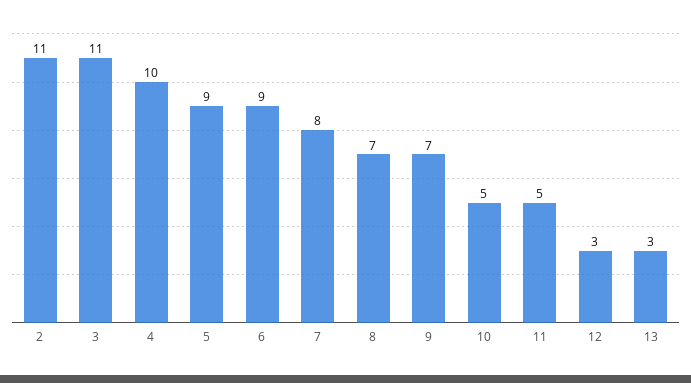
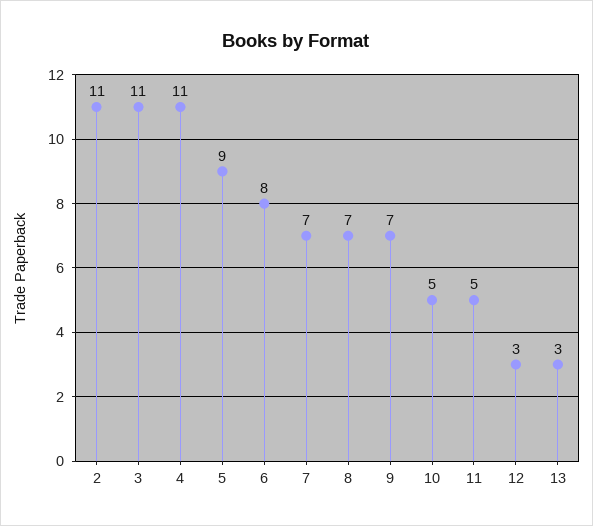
  {
    "2": 11,
    "3": 11,
-   "4": 10,
+   "4": 11,
    "5": 9,
-   "6": 9,
+   "6": 8,
-   "7": 8,
+   "7": 7,
    "8": 7,
    "9": 7,
    "10": 5,
    "11": 5,
    "12": 3,
    "13": 3
  }

